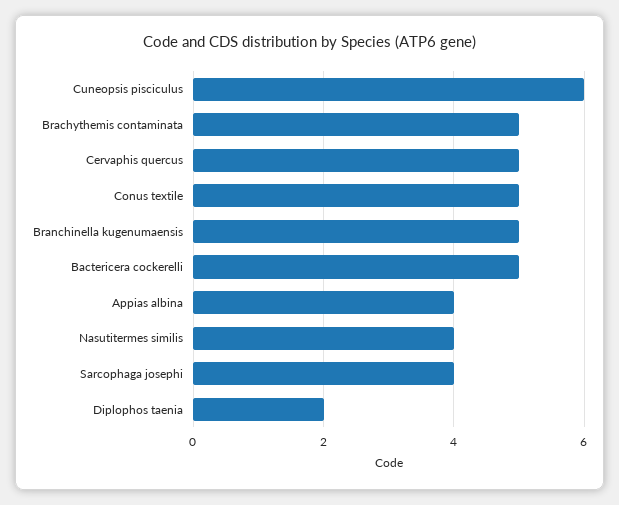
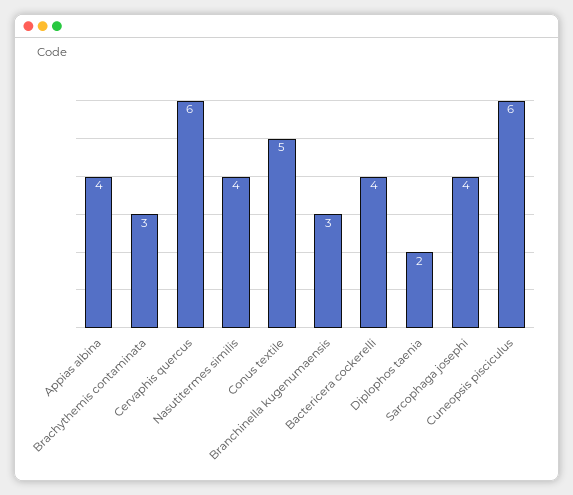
  {
    "Cuneopsis pisciculus": 6,
-   "Brachythemis contaminata": 5,
+   "Brachythemis contaminata": 3,
-   "Cervaphis quercus": 5,
+   "Cervaphis quercus": 6,
    "Conus textile": 5,
-   "Branchinella kugenumaensis": 5,
+   "Branchinella kugenumaensis": 3,
-   "Bactericera cockerelli": 5,
+   "Bactericera cockerelli": 4,
    "Appias albina": 4,
    "Nasutitermes similis": 4,
    "Sarcophaga josephi": 4,
    "Diplophos taenia": 2
  }

